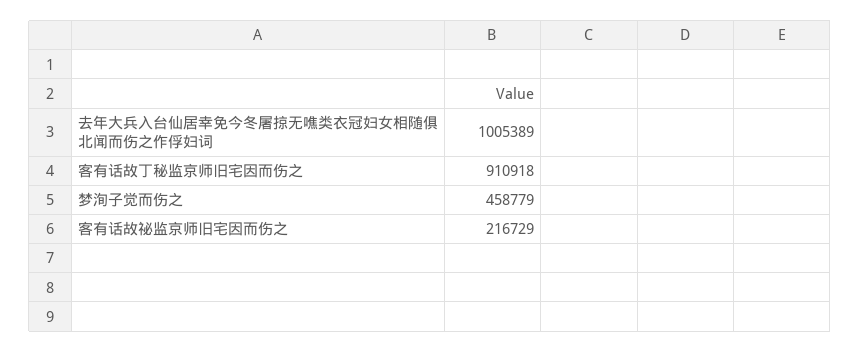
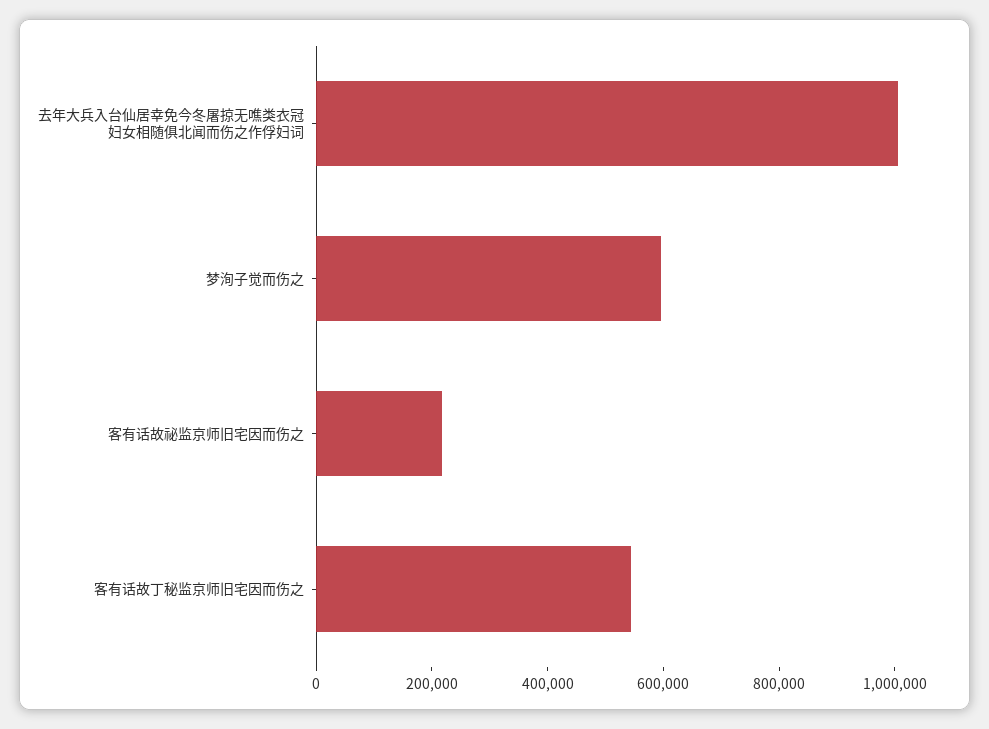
  {
    "去年大兵入台仙居幸免今冬屠掠无噍类衣冠妇女相随俱北闻而伤之作俘妇词": 1005389,
-   "客有话故丁秘监京师旧宅因而伤之": 910918,
+   "客有话故丁秘监京师旧宅因而伤之": 550000,
-   "梦洵子觉而伤之": 458779,
+   "梦洵子觉而伤之": 600000,
    "客有话故祕监京师旧宅因而伤之": 216729
  }

